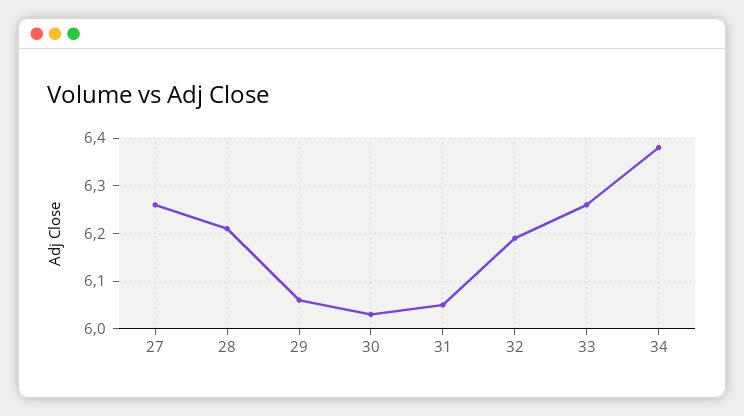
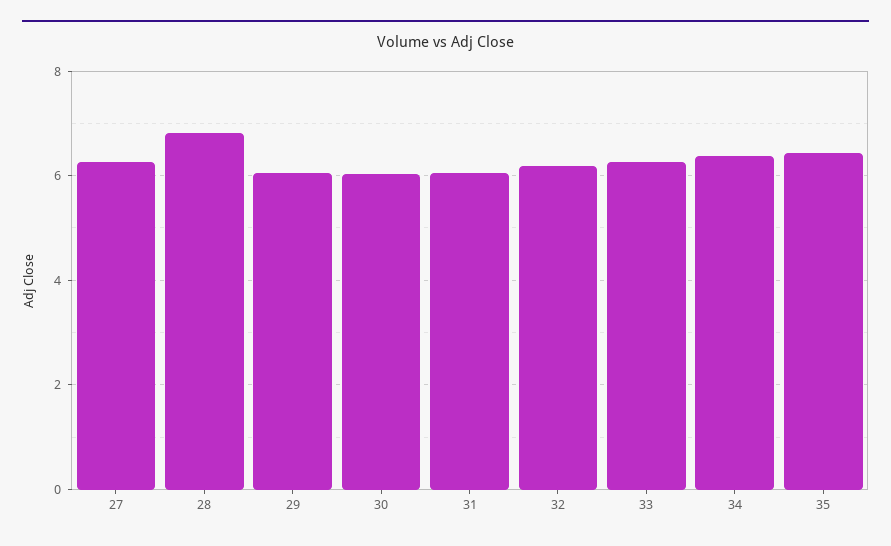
  {
    "27": 6.25,
-   "28": 6.2,
+   "28": 6.8,
    "29": 6.05,
    "30": 6.05,
    "31": 6.05,
    "32": 6.2,
    "33": 6.25,
-   "34": 6.4
+   "34": 6.4,
+   "35": 6.4
  }

